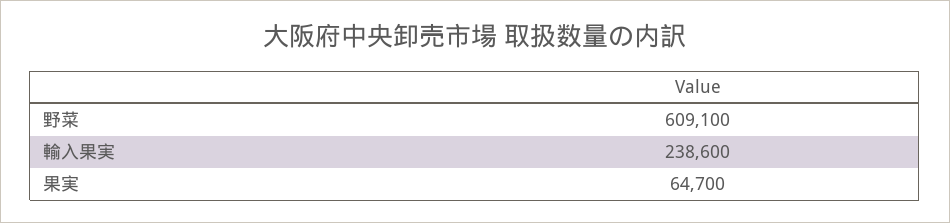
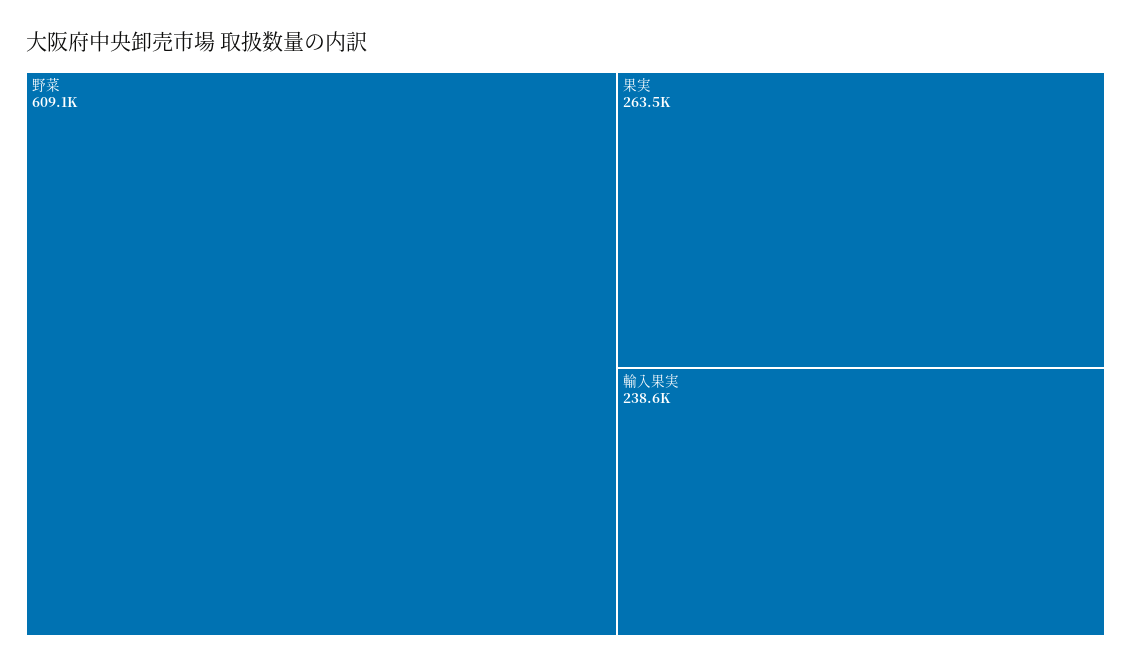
  {
    "野菜": 609100,
    "輸入果実": 238600,
-   "果実": 64700
+   "果実": 263500
  }

